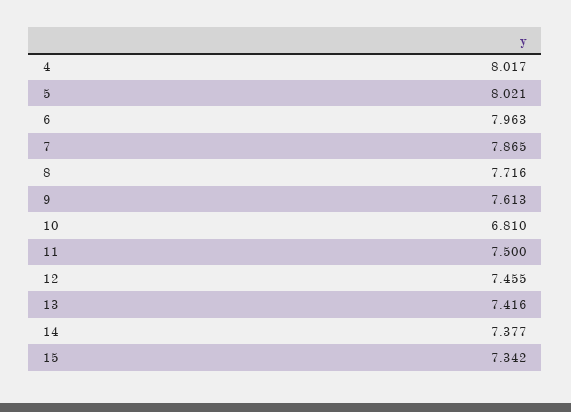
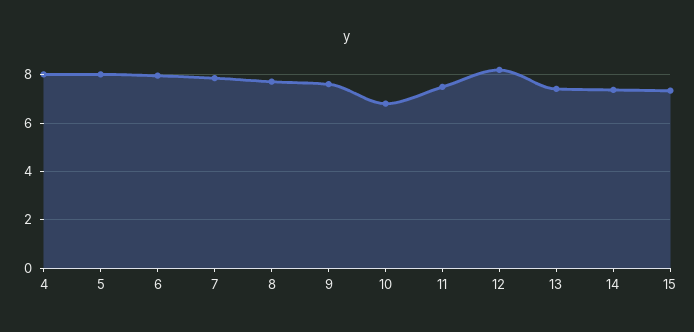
  {
    "4": 8.017,
    "5": 8.021,
    "6": 7.963,
    "7": 7.865,
    "8": 7.716,
    "9": 7.613,
    "10": 6.81,
    "11": 7.5,
-   "12": 7.455,
+   "12": 8.25,
    "13": 7.416,
    "14": 7.377,
    "15": 7.342
  }

